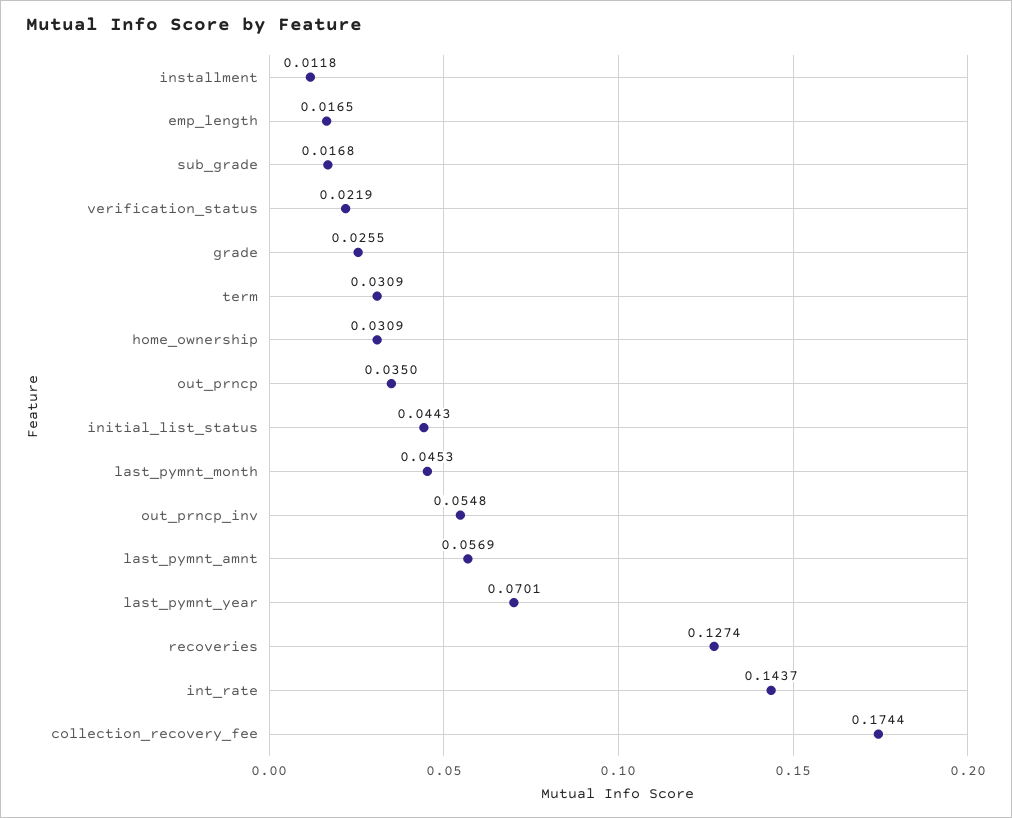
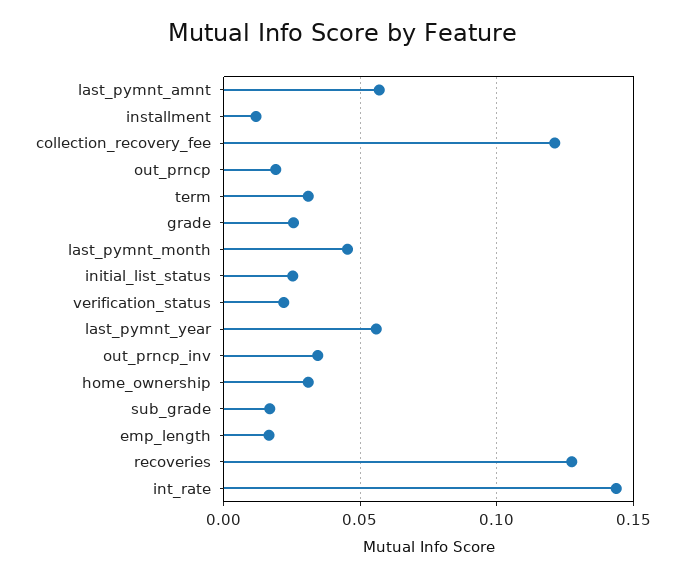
  {
    "installment": 0.0118,
    "emp_length": 0.0165,
    "sub_grade": 0.0168,
    "verification_status": 0.0219,
    "grade": 0.0255,
    "term": 0.0309,
    "home_ownership": 0.0309,
-   "out_prncp": 0.035,
+   "out_prncp": 0.02,
-   "initial_list_status": 0.0443,
+   "initial_list_status": 0.025,
    "last_pymnt_month": 0.0453,
-   "out_prncp_inv": 0.0548,
+   "out_prncp_inv": 0.035,
    "last_pymnt_amnt": 0.0569,
-   "last_pymnt_year": 0.0701,
+   "last_pymnt_year": 0.055,
    "recoveries": 0.1274,
    "int_rate": 0.1437,
-   "collection_recovery_fee": 0.1744
+   "collection_recovery_fee": 0.12
  }

